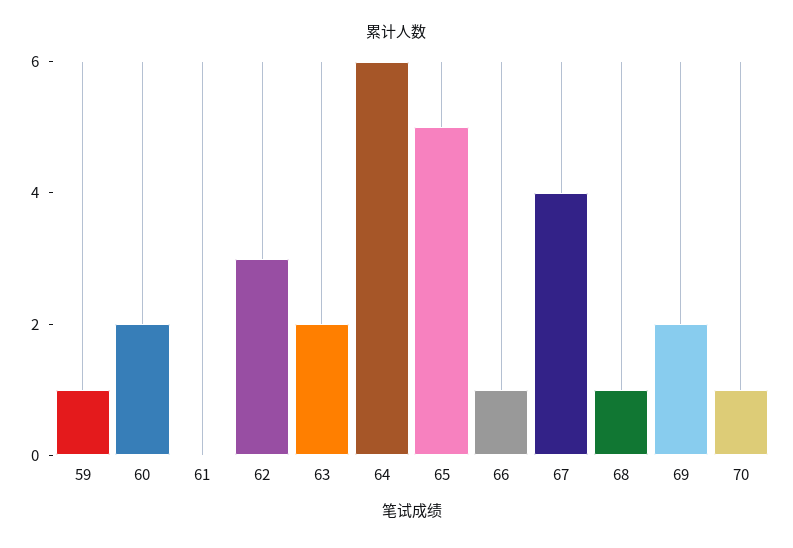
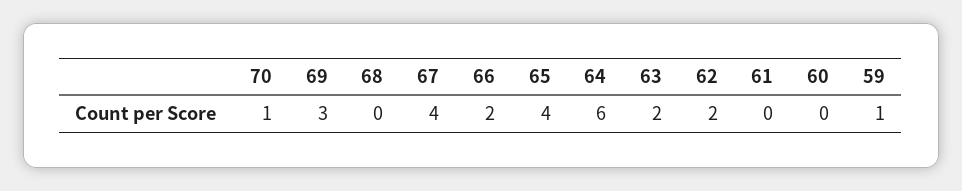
  {
    "59": 1,
-   "60": 2,
+   "60": 0,
    "61": 0,
-   "62": 3,
+   "62": 2,
    "63": 2,
    "64": 6,
-   "65": 5,
+   "65": 4,
-   "66": 1,
+   "66": 2,
    "67": 4,
-   "68": 1,
+   "68": 0,
-   "69": 2,
+   "69": 3,
    "70": 1
  }

